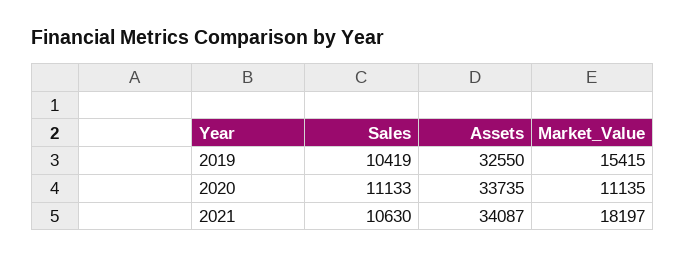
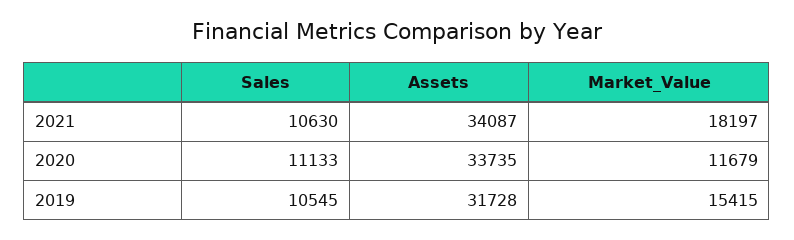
  {
    "Sales": {
-     "2019": 10419,
+     "2019": 10545,
      "2020": 11133,
      "2021": 10630
    },
    "Assets": {
-     "2019": 32550,
+     "2019": 31728,
      "2020": 33735,
      "2021": 34087
    },
    "Market_Value": {
      "2019": 15415,
-     "2020": 11135,
+     "2020": 11679,
      "2021": 18197
    }
  }

